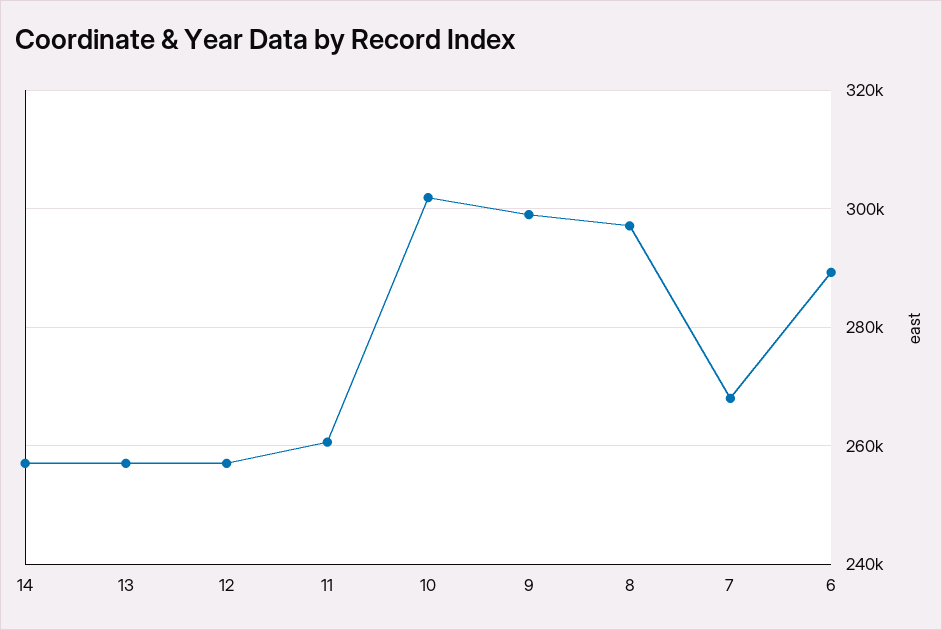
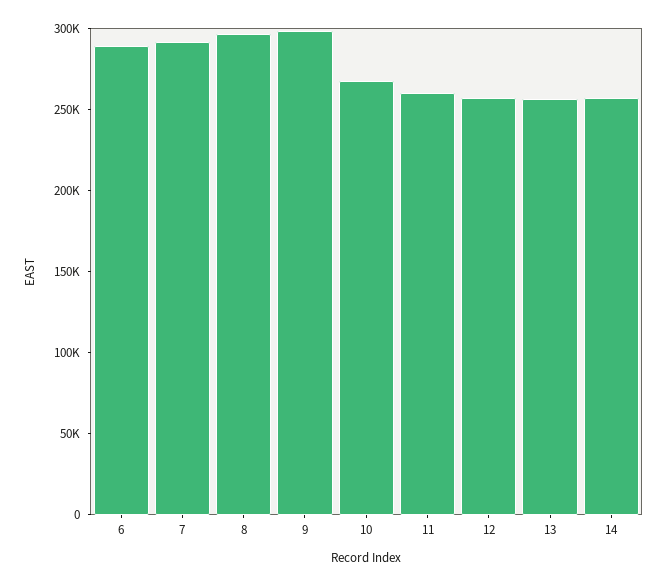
  {
    "14": 258000,
    "13": 258000,
    "12": 258000,
    "11": 260000,
-   "10": 302000,
+   "10": 270000,
    "9": 300000,
    "8": 298000,
-   "7": 268000,
+   "7": 290000,
    "6": 290000
  }

